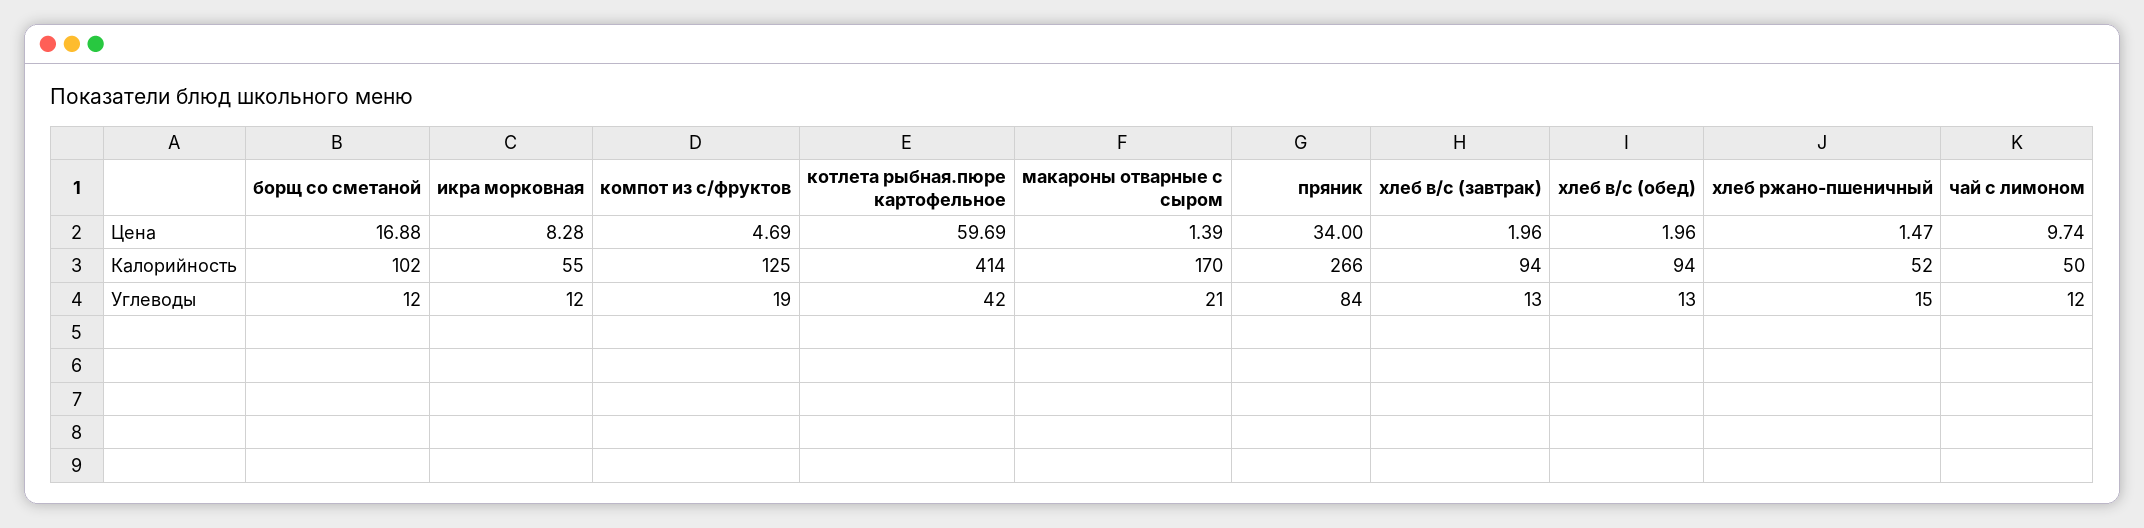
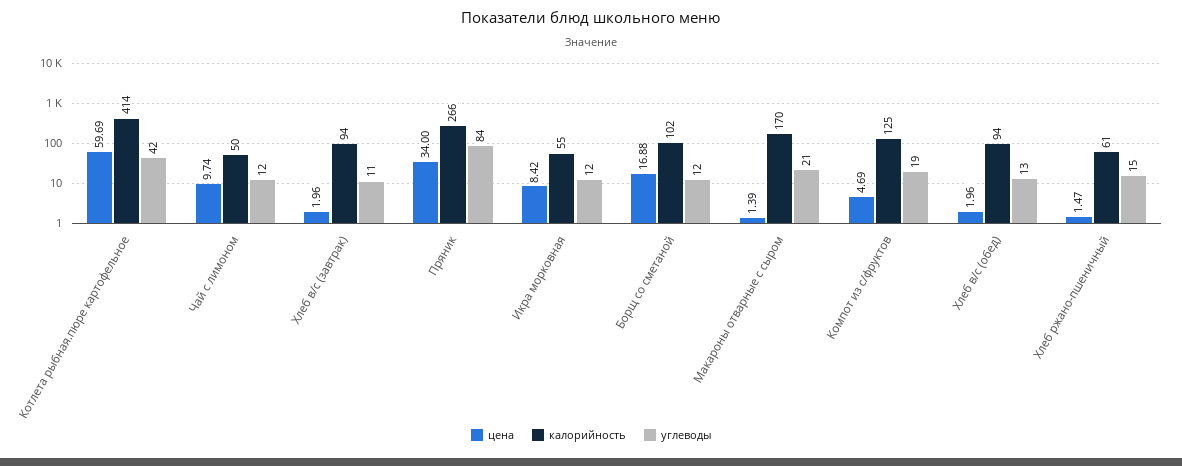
  {
    "Цена": {
      "борщ со сметаной": 16.88,
-     "икра морковная": 8.28,
+     "икра морковная": 8.42,
      "компот из с/фруктов": 4.69,
      "котлета рыбная.пюре картофельное": 59.69,
      "макароны отварные с сыром": 1.39,
      "пряник": 34,
      "хлеб в/с (завтрак)": 1.96,
      "хлеб в/с (обед)": 1.96,
      "хлеб ржано-пшеничный": 1.47,
      "чай с лимоном": 9.74
    },
    "Калорийность": {
      "борщ со сметаной": 102,
      "икра морковная": 55,
      "компот из с/фруктов": 125,
      "котлета рыбная.пюре картофельное": 414,
      "макароны отварные с сыром": 170,
      "пряник": 266,
      "хлеб в/с (завтрак)": 94,
      "хлеб в/с (обед)": 94,
-     "хлеб ржано-пшеничный": 52,
+     "хлеб ржано-пшеничный": 61,
      "чай с лимоном": 50
    },
    "Углеводы": {
      "борщ со сметаной": 12,
      "икра морковная": 12,
      "компот из с/фруктов": 19,
      "котлета рыбная.пюре картофельное": 42,
      "макароны отварные с сыром": 21,
      "пряник": 84,
-     "хлеб в/с (завтрак)": 13,
+     "хлеб в/с (завтрак)": 11,
      "хлеб в/с (обед)": 13,
      "хлеб ржано-пшеничный": 15,
      "чай с лимоном": 12
    }
  }

